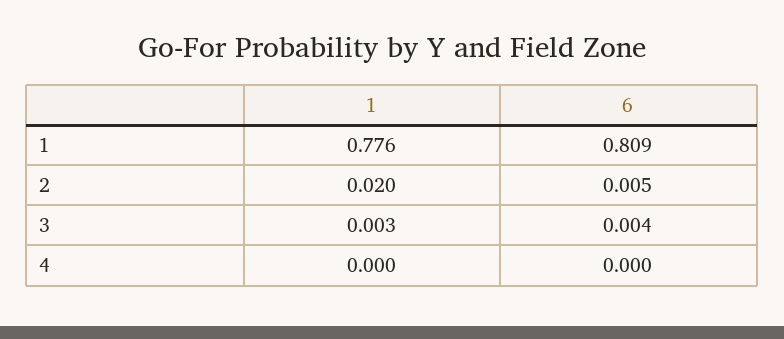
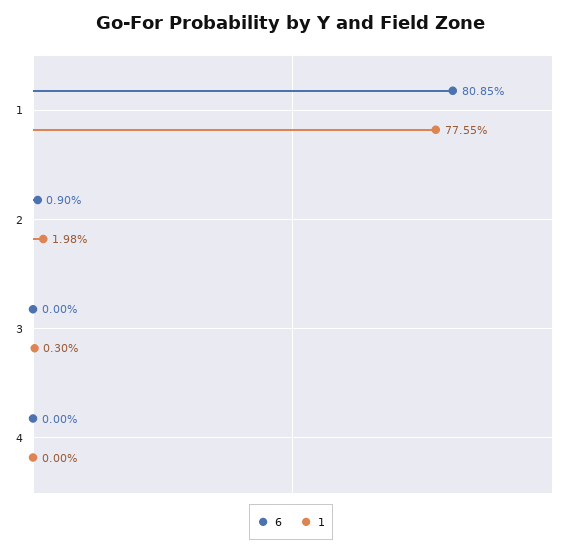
  {
    "1": {
      "1": 0.7755,
      "2": 0.0198,
      "3": 0.003,
      "4": 0
    },
    "6": {
      "1": 0.8085,
-     "2": 0.005,
+     "2": 0.009,
-     "3": 0.004,
+     "3": 0,
      "4": 0
    }
  }

